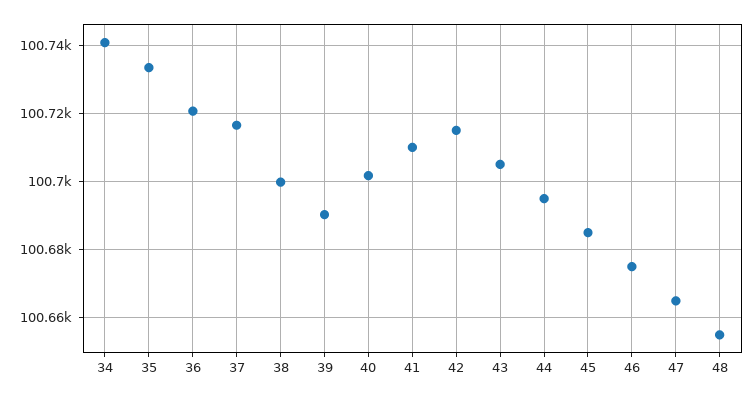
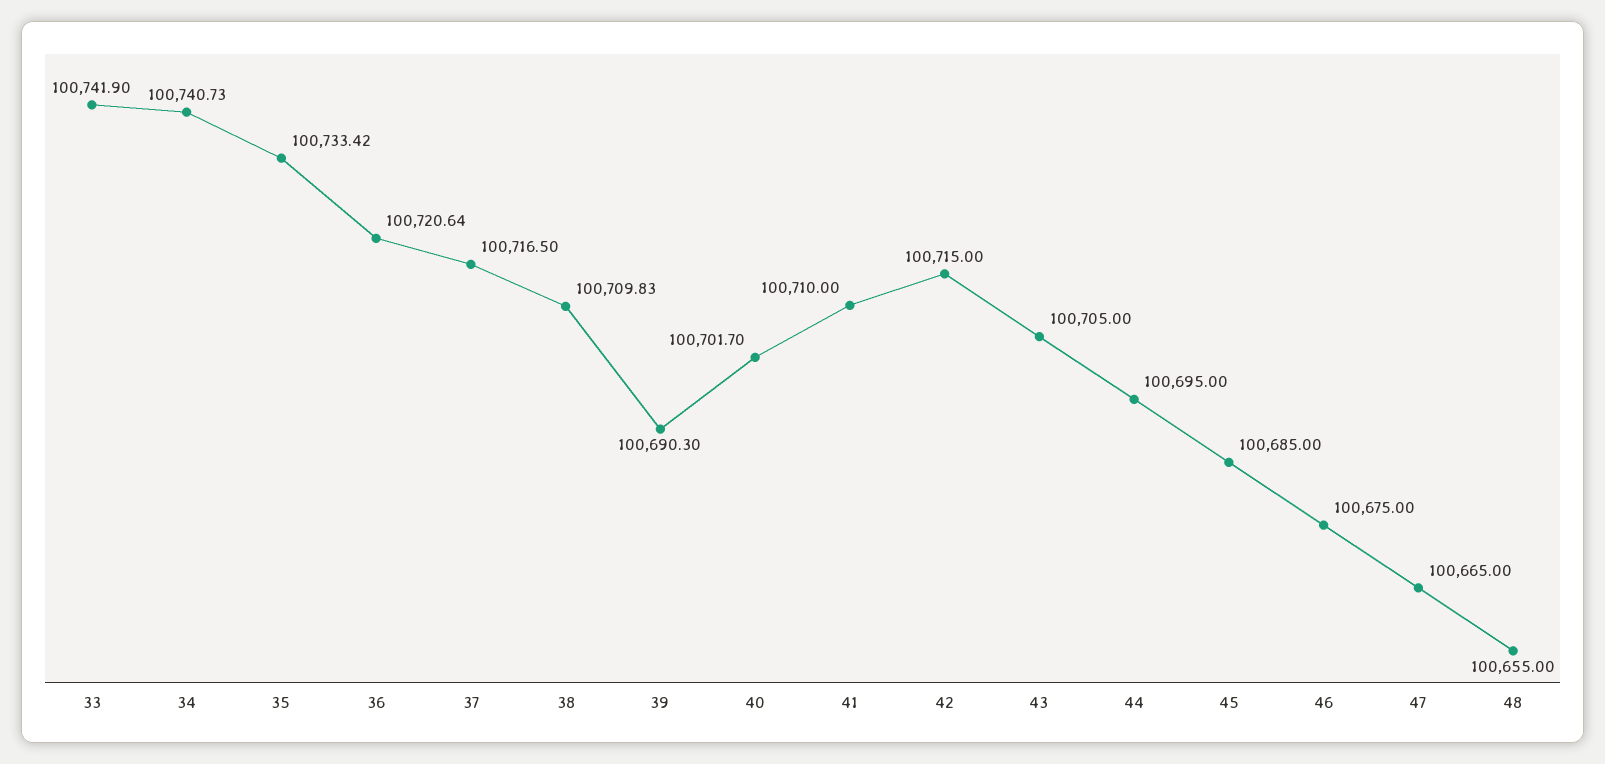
  {
    "34": 100740.73,
    "35": 100733.42,
    "36": 100720.64,
    "37": 100716.5,
-   "38": 100700,
+   "38": 100709.83,
    "39": 100690.3,
    "40": 100701.7,
    "41": 100710,
    "42": 100715,
    "43": 100705,
    "44": 100695,
    "45": 100685,
    "46": 100675,
    "47": 100665,
-   "48": 100655
+   "48": 100655,
+   "33": 100741.9
  }

